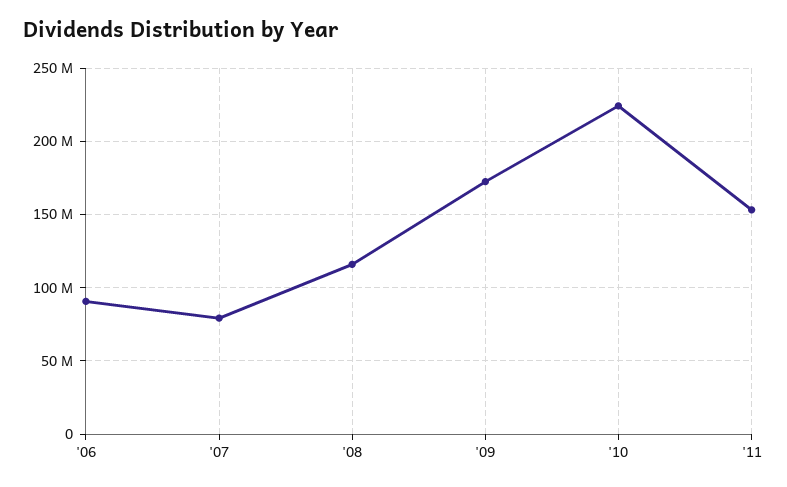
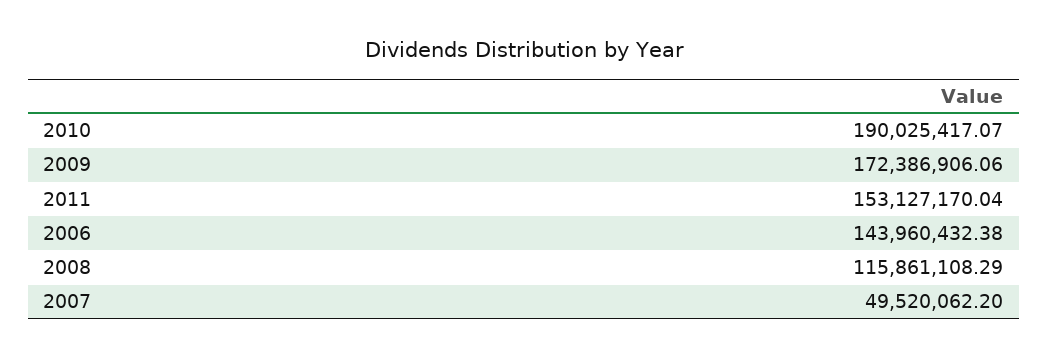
  {
-   "'06": 90000000,
+   "'06": 143960432.38,
-   "'07": 80000000,
+   "'07": 49520062.2,
    "'08": 115861108.29,
    "'09": 172386906.06,
-   "'10": 225000000,
+   "'10": 190025417.07,
    "'11": 153127170.04
  }

